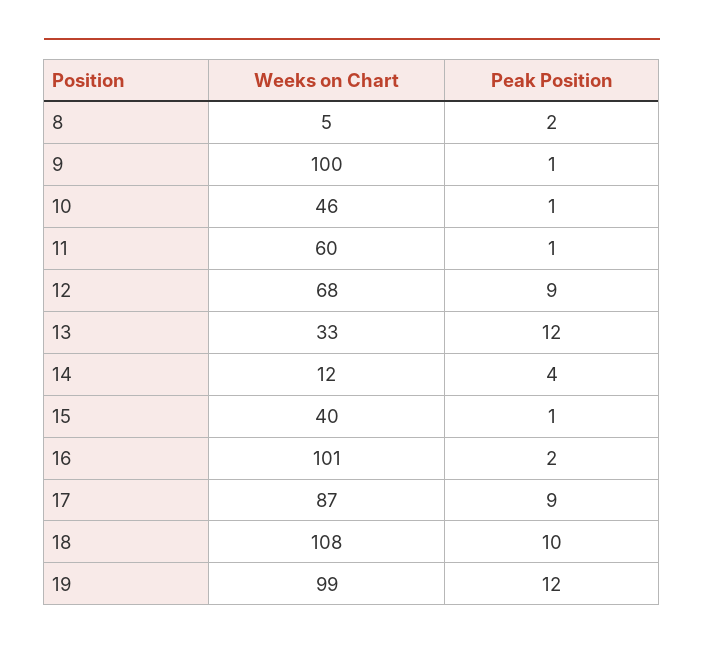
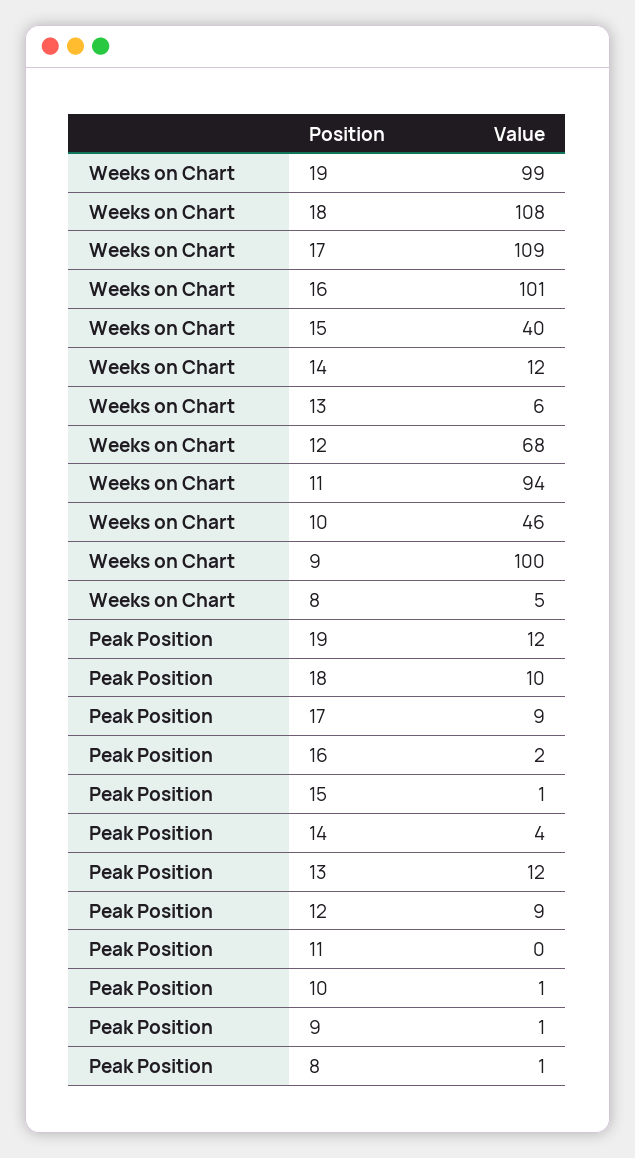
  {
    "Weeks on Chart": {
      "8": 5,
      "9": 100,
      "10": 46,
-     "11": 60,
+     "11": 94,
      "12": 68,
-     "13": 33,
+     "13": 6,
      "14": 12,
      "15": 40,
      "16": 101,
-     "17": 87,
+     "17": 109,
      "18": 108,
      "19": 99
    },
    "Peak Position": {
-     "8": 2,
+     "8": 1,
      "9": 1,
      "10": 1,
-     "11": 1,
+     "11": 0,
      "12": 9,
      "13": 12,
      "14": 4,
      "15": 1,
      "16": 2,
      "17": 9,
      "18": 10,
      "19": 12
    }
  }

